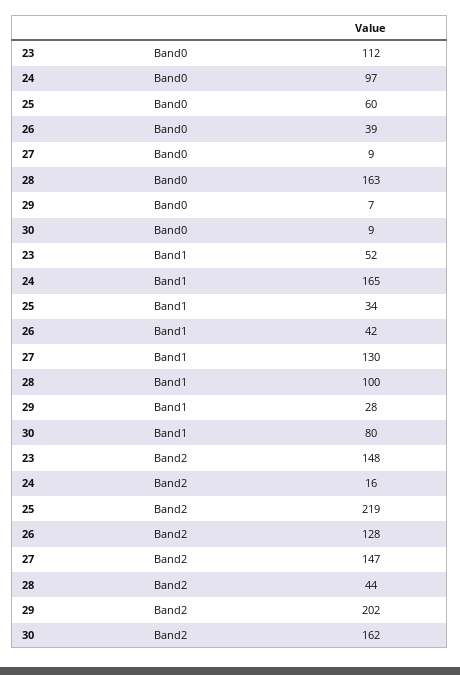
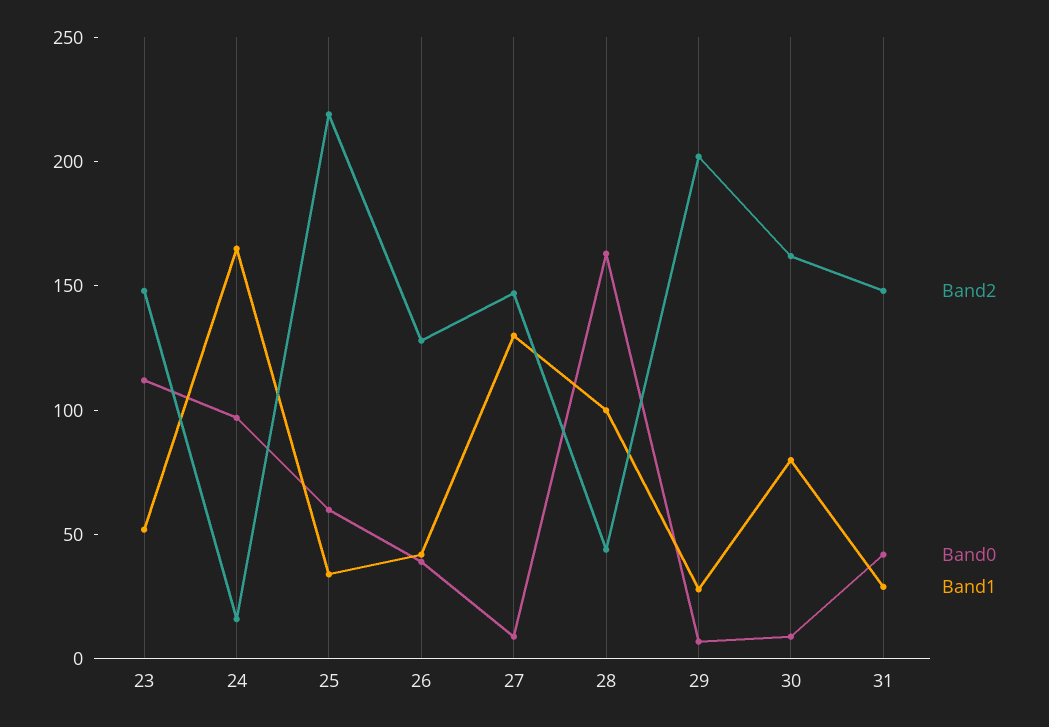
  {
    "Band0": {
      "23": 112,
      "24": 97,
      "25": 60,
      "26": 39,
      "27": 9,
      "28": 163,
      "29": 7,
-     "30": 9
+     "30": 9,
+     "31": 40
    },
    "Band1": {
      "23": 52,
      "24": 165,
      "25": 34,
      "26": 42,
      "27": 130,
      "28": 100,
      "29": 28,
-     "30": 80
+     "30": 80,
+     "31": 30
    },
    "Band2": {
      "23": 148,
      "24": 16,
      "25": 219,
      "26": 128,
      "27": 147,
      "28": 44,
      "29": 202,
-     "30": 162
+     "30": 162,
+     "31": 150
    }
  }

